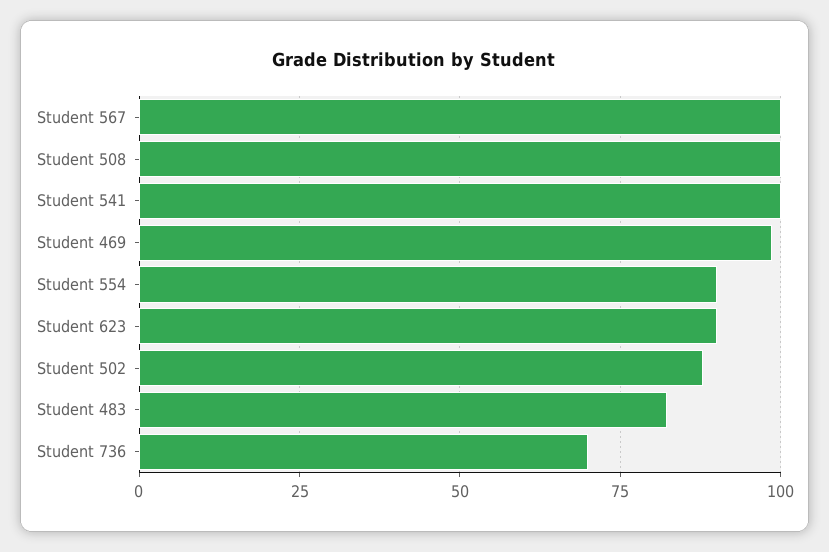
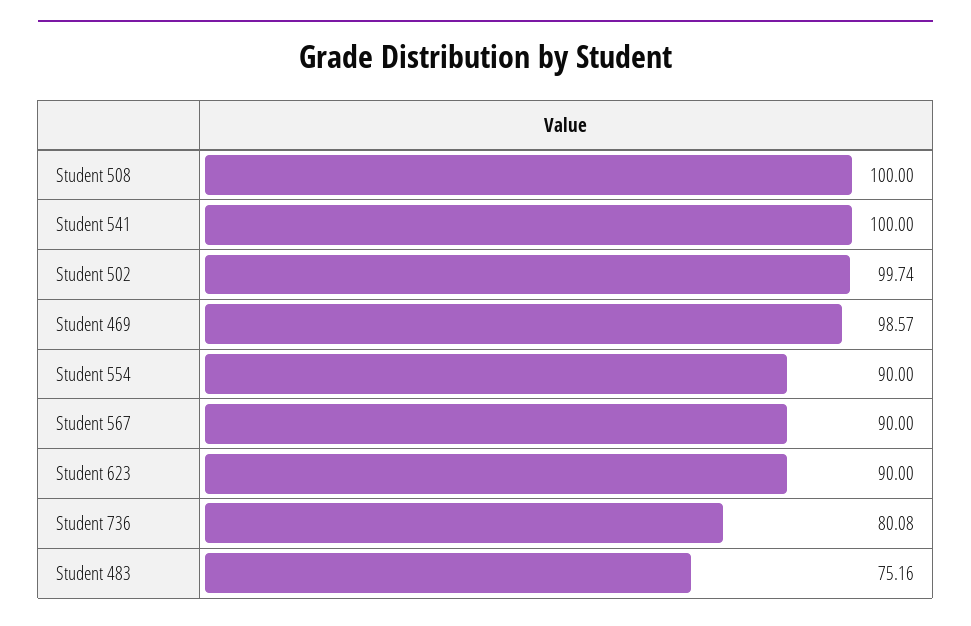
  {
-   "Student 567": 100,
+   "Student 567": 90,
    "Student 508": 100,
    "Student 541": 100,
    "Student 469": 98.57,
    "Student 554": 90,
    "Student 623": 90,
-   "Student 502": 87.5,
+   "Student 502": 99.74,
-   "Student 483": 82.5,
+   "Student 483": 75.16,
-   "Student 736": 70
+   "Student 736": 80.08
  }

